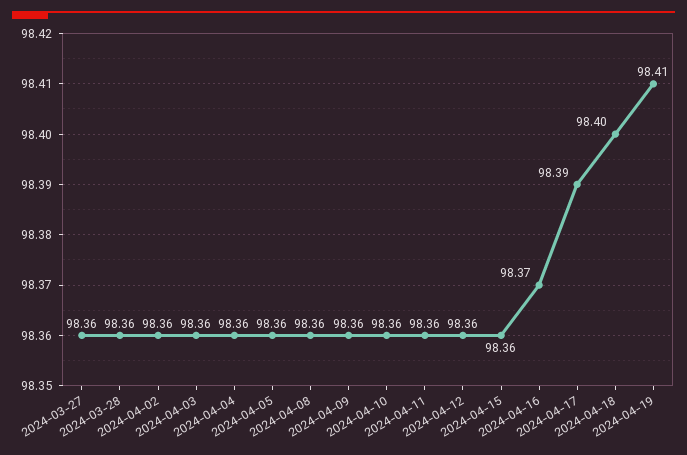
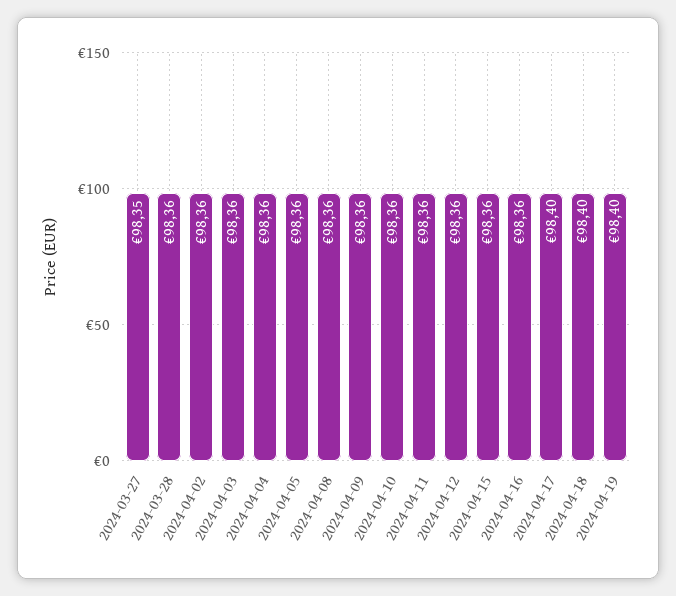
  {
-   "2024-03-27": 98.36,
+   "2024-03-27": 98.35,
    "2024-03-28": 98.36,
    "2024-04-02": 98.36,
    "2024-04-03": 98.36,
    "2024-04-04": 98.36,
    "2024-04-05": 98.36,
    "2024-04-08": 98.36,
    "2024-04-09": 98.36,
    "2024-04-10": 98.36,
    "2024-04-11": 98.36,
    "2024-04-12": 98.36,
    "2024-04-15": 98.36,
-   "2024-04-16": 98.37,
+   "2024-04-16": 98.36,
-   "2024-04-17": 98.39,
+   "2024-04-17": 98.4,
    "2024-04-18": 98.4,
-   "2024-04-19": 98.41
+   "2024-04-19": 98.4
  }

